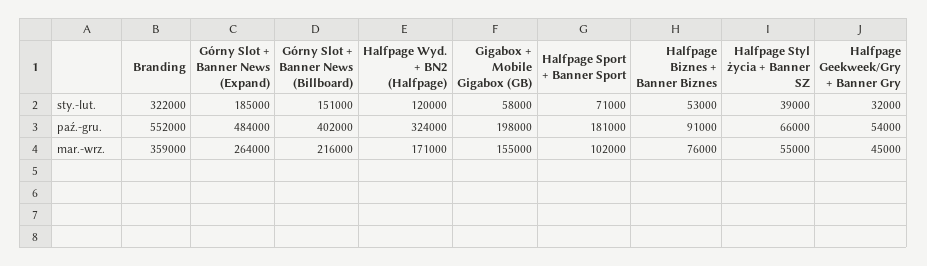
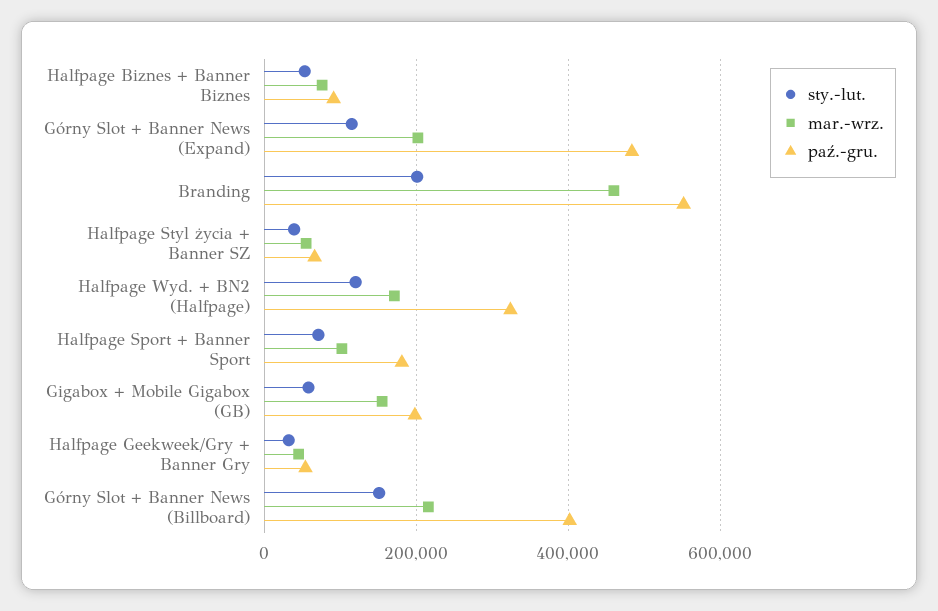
  {
    "sty.-lut.": {
-     "Branding": 322000,
+     "Branding": 200000,
-     "Górny Slot + Banner News (Expand)": 185000,
+     "Górny Slot + Banner News (Expand)": 120000,
      "Górny Slot + Banner News (Billboard)": 151000,
      "Halfpage Wyd. + BN2 (Halfpage)": 120000,
      "Gigabox + Mobile Gigabox (GB)": 58000,
      "Halfpage Sport + Banner Sport": 71000,
      "Halfpage Biznes + Banner Biznes": 53000,
      "Halfpage Styl życia + Banner SZ": 39000,
      "Halfpage Geekweek/Gry + Banner Gry": 32000
    },
    "paź.-gru.": {
      "Branding": 552000,
      "Górny Slot + Banner News (Expand)": 484000,
      "Górny Slot + Banner News (Billboard)": 402000,
      "Halfpage Wyd. + BN2 (Halfpage)": 324000,
      "Gigabox + Mobile Gigabox (GB)": 198000,
      "Halfpage Sport + Banner Sport": 181000,
      "Halfpage Biznes + Banner Biznes": 91000,
      "Halfpage Styl życia + Banner SZ": 66000,
      "Halfpage Geekweek/Gry + Banner Gry": 54000
    },
    "mar.-wrz.": {
-     "Branding": 359000,
+     "Branding": 460000,
-     "Górny Slot + Banner News (Expand)": 264000,
+     "Górny Slot + Banner News (Expand)": 200000,
      "Górny Slot + Banner News (Billboard)": 216000,
      "Halfpage Wyd. + BN2 (Halfpage)": 171000,
      "Gigabox + Mobile Gigabox (GB)": 155000,
      "Halfpage Sport + Banner Sport": 102000,
      "Halfpage Biznes + Banner Biznes": 76000,
      "Halfpage Styl życia + Banner SZ": 55000,
      "Halfpage Geekweek/Gry + Banner Gry": 45000
    }
  }

